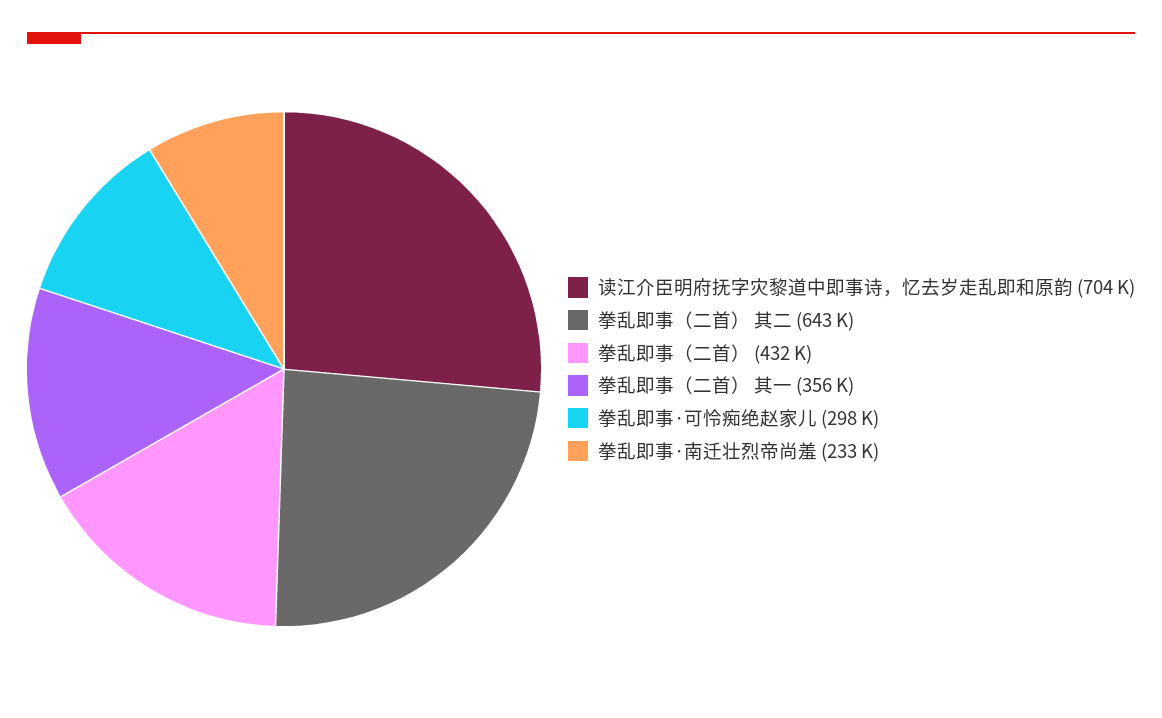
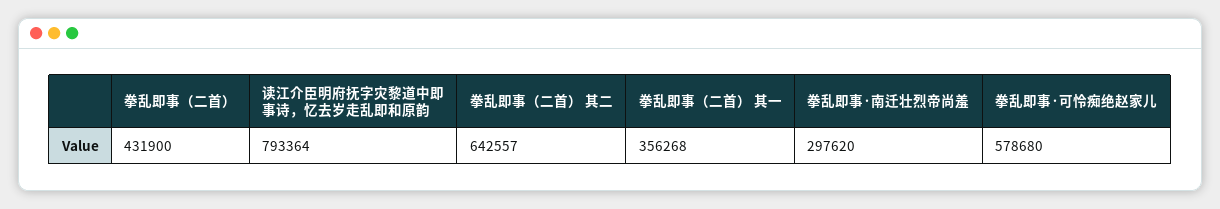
  {
-   "读江介臣明府抚字灾黎道中即事诗，忆去岁走乱即和原韵": 704000,
+   "读江介臣明府抚字灾黎道中即事诗，忆去岁走乱即和原韵": 793364,
    "拳乱即事（二首） 其二": 642557,
    "拳乱即事（二首）": 431900,
    "拳乱即事（二首） 其一": 356268,
-   "拳乱即事·可怜痴绝赵家儿": 298000,
+   "拳乱即事·可怜痴绝赵家儿": 578680,
-   "拳乱即事·南迁壮烈帝尚羞": 233000
+   "拳乱即事·南迁壮烈帝尚羞": 297620
  }

